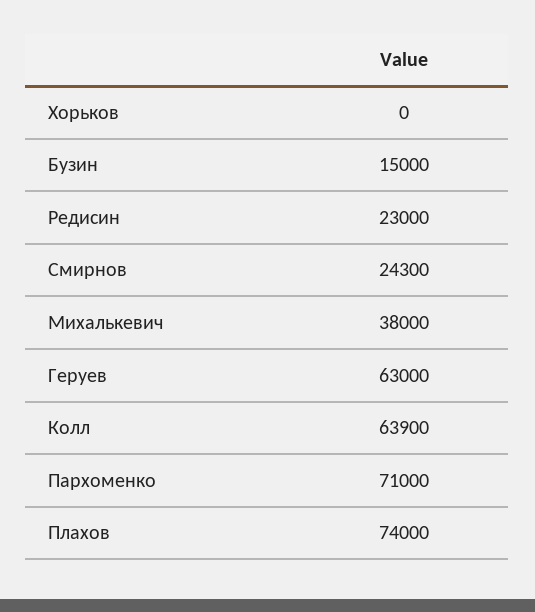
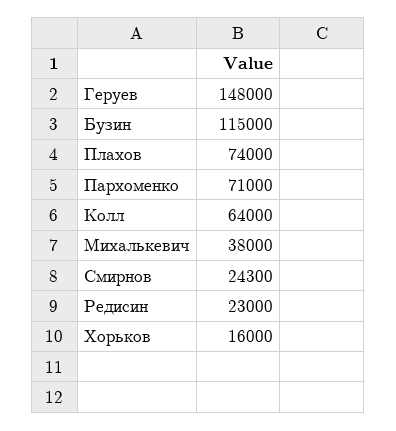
  {
-   "Хорьков": 0,
+   "Хорьков": 16000,
-   "Бузин": 15000,
+   "Бузин": 115000,
    "Редисин": 23000,
    "Смирнов": 24300,
    "Михалькевич": 38000,
-   "Геруев": 63000,
+   "Геруев": 148000,
-   "Колл": 63900,
+   "Колл": 64000,
    "Пархоменко": 71000,
    "Плахов": 74000
  }

